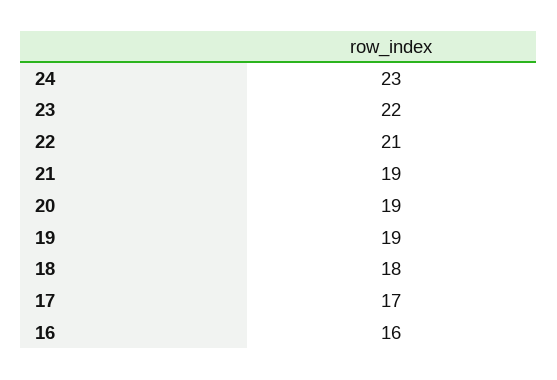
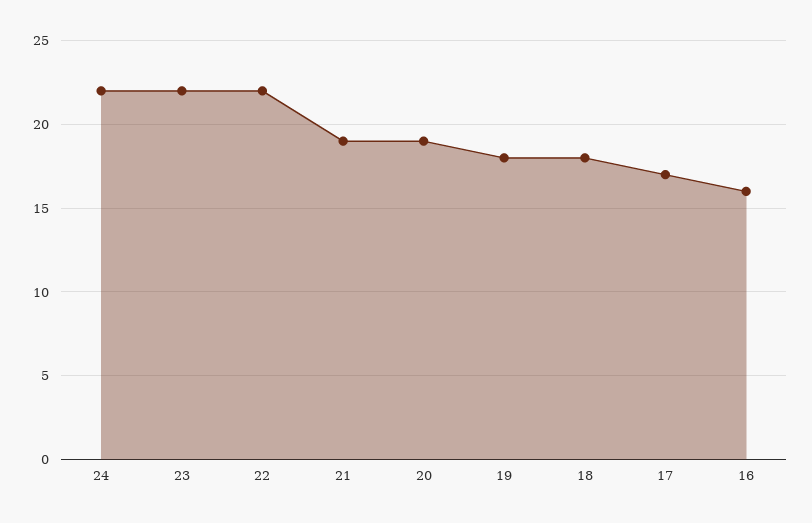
  {
-   "24": 23,
+   "24": 22,
    "23": 22,
-   "22": 21,
+   "22": 22,
    "21": 19,
    "20": 19,
-   "19": 19,
+   "19": 18,
    "18": 18,
    "17": 17,
    "16": 16
  }

